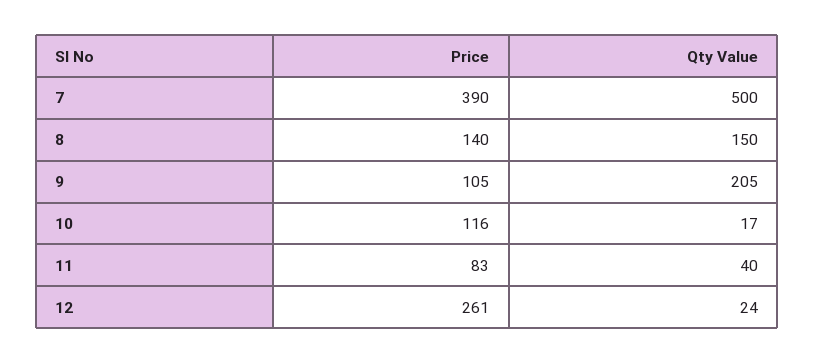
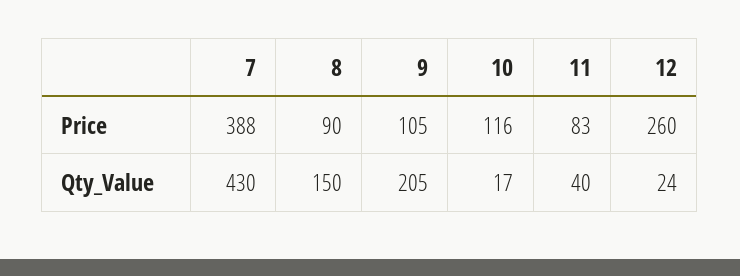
  {
    "Price": {
-     "7": 390,
+     "7": 388,
-     "8": 140,
+     "8": 90,
      "9": 105,
      "10": 116,
      "11": 83,
-     "12": 261
+     "12": 260
    },
    "Qty Value": {
-     "7": 500,
+     "7": 430,
      "8": 150,
      "9": 205,
      "10": 17,
      "11": 40,
      "12": 24
    }
  }

